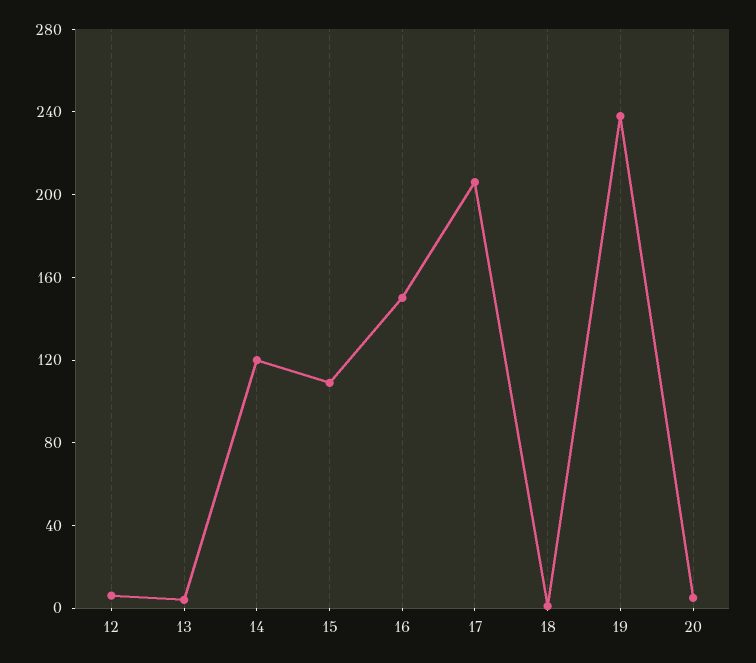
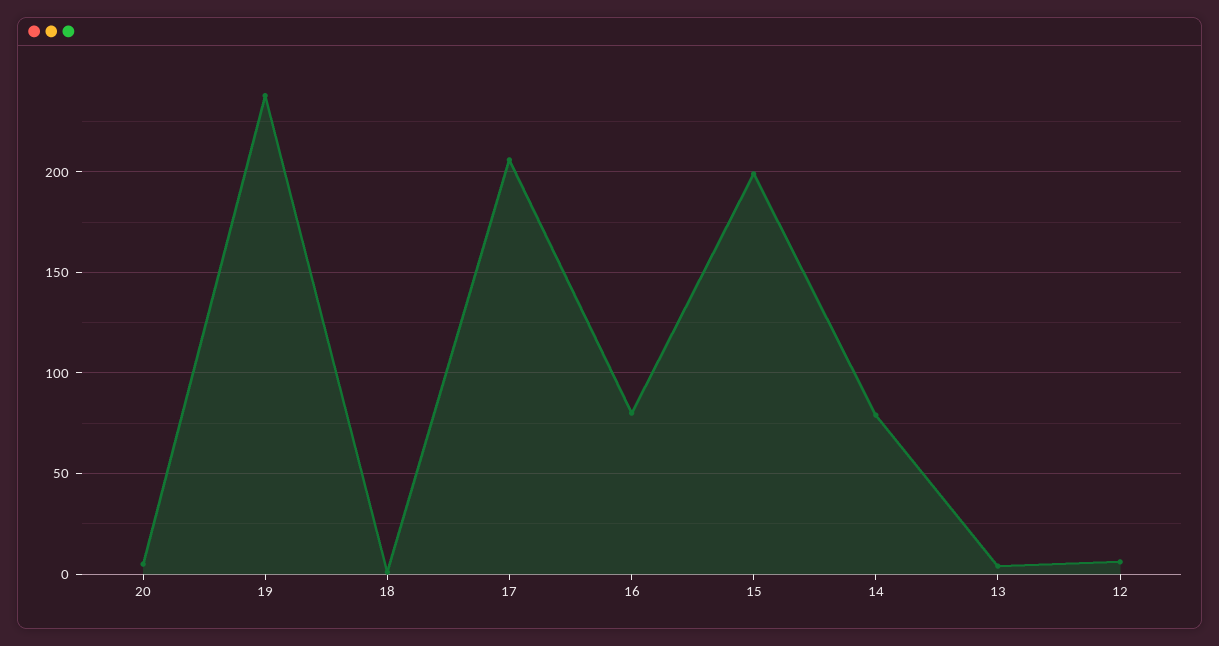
  {
    "12": 5,
    "13": 5,
-   "14": 120,
+   "14": 80,
-   "15": 110,
+   "15": 200,
-   "16": 150,
+   "16": 80,
    "17": 205,
    "18": 0,
    "19": 240,
    "20": 5
  }

